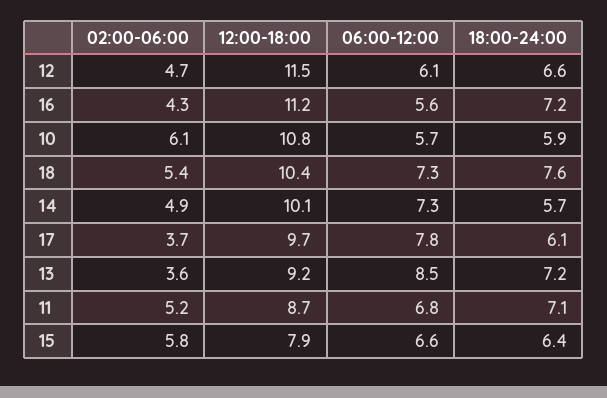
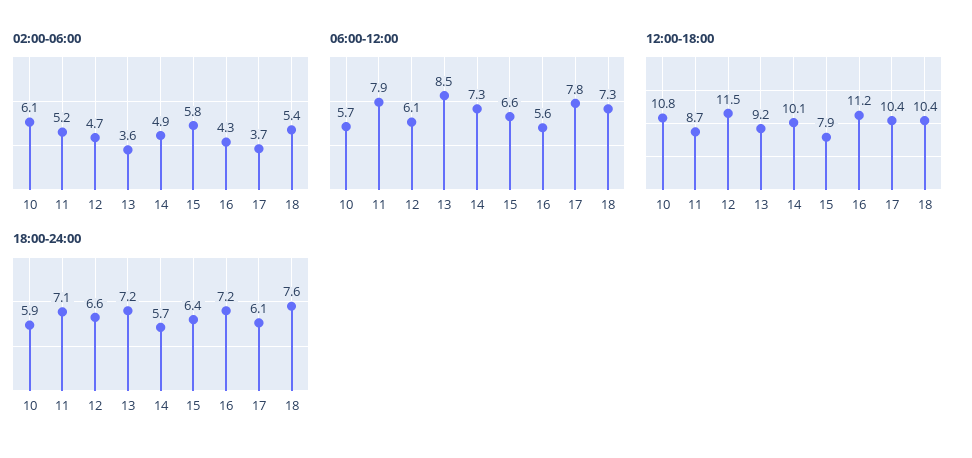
  {
    "02:00-06:00": {
      "12": 4.7,
      "16": 4.3,
      "10": 6.1,
      "18": 5.4,
      "14": 4.9,
      "17": 3.7,
      "13": 3.6,
      "11": 5.2,
      "15": 5.8
    },
    "12:00-18:00": {
      "12": 11.5,
      "16": 11.2,
      "10": 10.8,
      "18": 10.4,
      "14": 10.1,
-     "17": 9.7,
+     "17": 10.4,
      "13": 9.2,
      "11": 8.7,
      "15": 7.9
    },
    "06:00-12:00": {
      "12": 6.1,
      "16": 5.6,
      "10": 5.7,
      "18": 7.3,
      "14": 7.3,
      "17": 7.8,
      "13": 8.5,
-     "11": 6.8,
+     "11": 7.9,
      "15": 6.6
    },
    "18:00-24:00": {
      "12": 6.6,
      "16": 7.2,
      "10": 5.9,
      "18": 7.6,
      "14": 5.7,
      "17": 6.1,
      "13": 7.2,
      "11": 7.1,
      "15": 6.4
    }
  }

